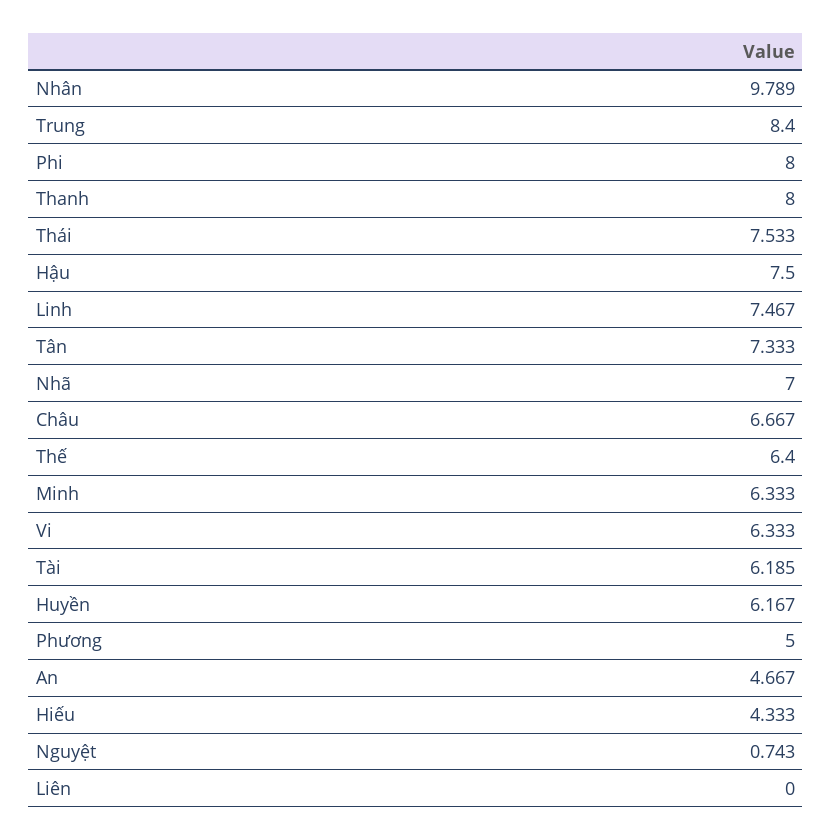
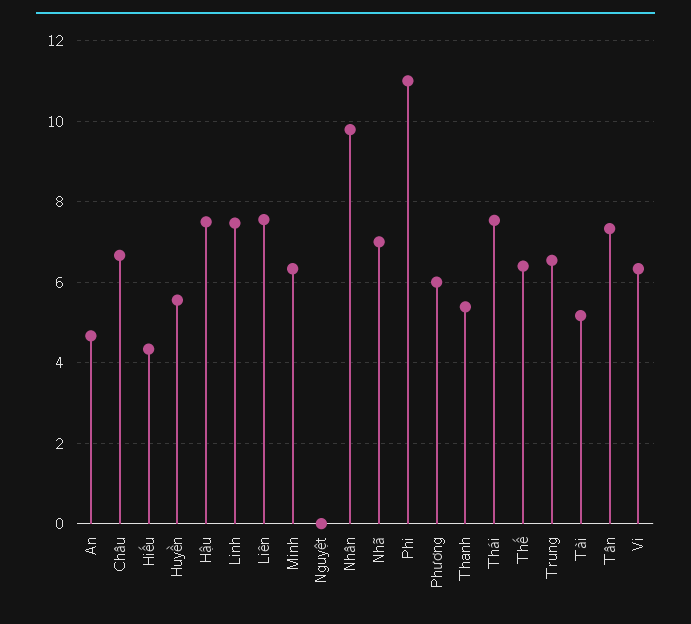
  {
    "Nhân": 9.789,
-   "Trung": 8.4,
+   "Trung": 6.6,
-   "Phi": 8,
+   "Phi": 11,
-   "Thanh": 8,
+   "Thanh": 5.4,
    "Thái": 7.533,
    "Hậu": 7.5,
    "Linh": 7.467,
    "Tân": 7.333,
    "Nhã": 7,
    "Châu": 6.667,
    "Thế": 6.4,
    "Minh": 6.333,
    "Vi": 6.333,
-   "Tài": 6.185,
+   "Tài": 5.2,
-   "Huyền": 6.167,
+   "Huyền": 5.6,
-   "Phương": 5,
+   "Phương": 6,
    "An": 4.667,
    "Hiếu": 4.333,
-   "Nguyệt": 0.743,
+   "Nguyệt": 0,
-   "Liên": 0
+   "Liên": 7.6
  }

